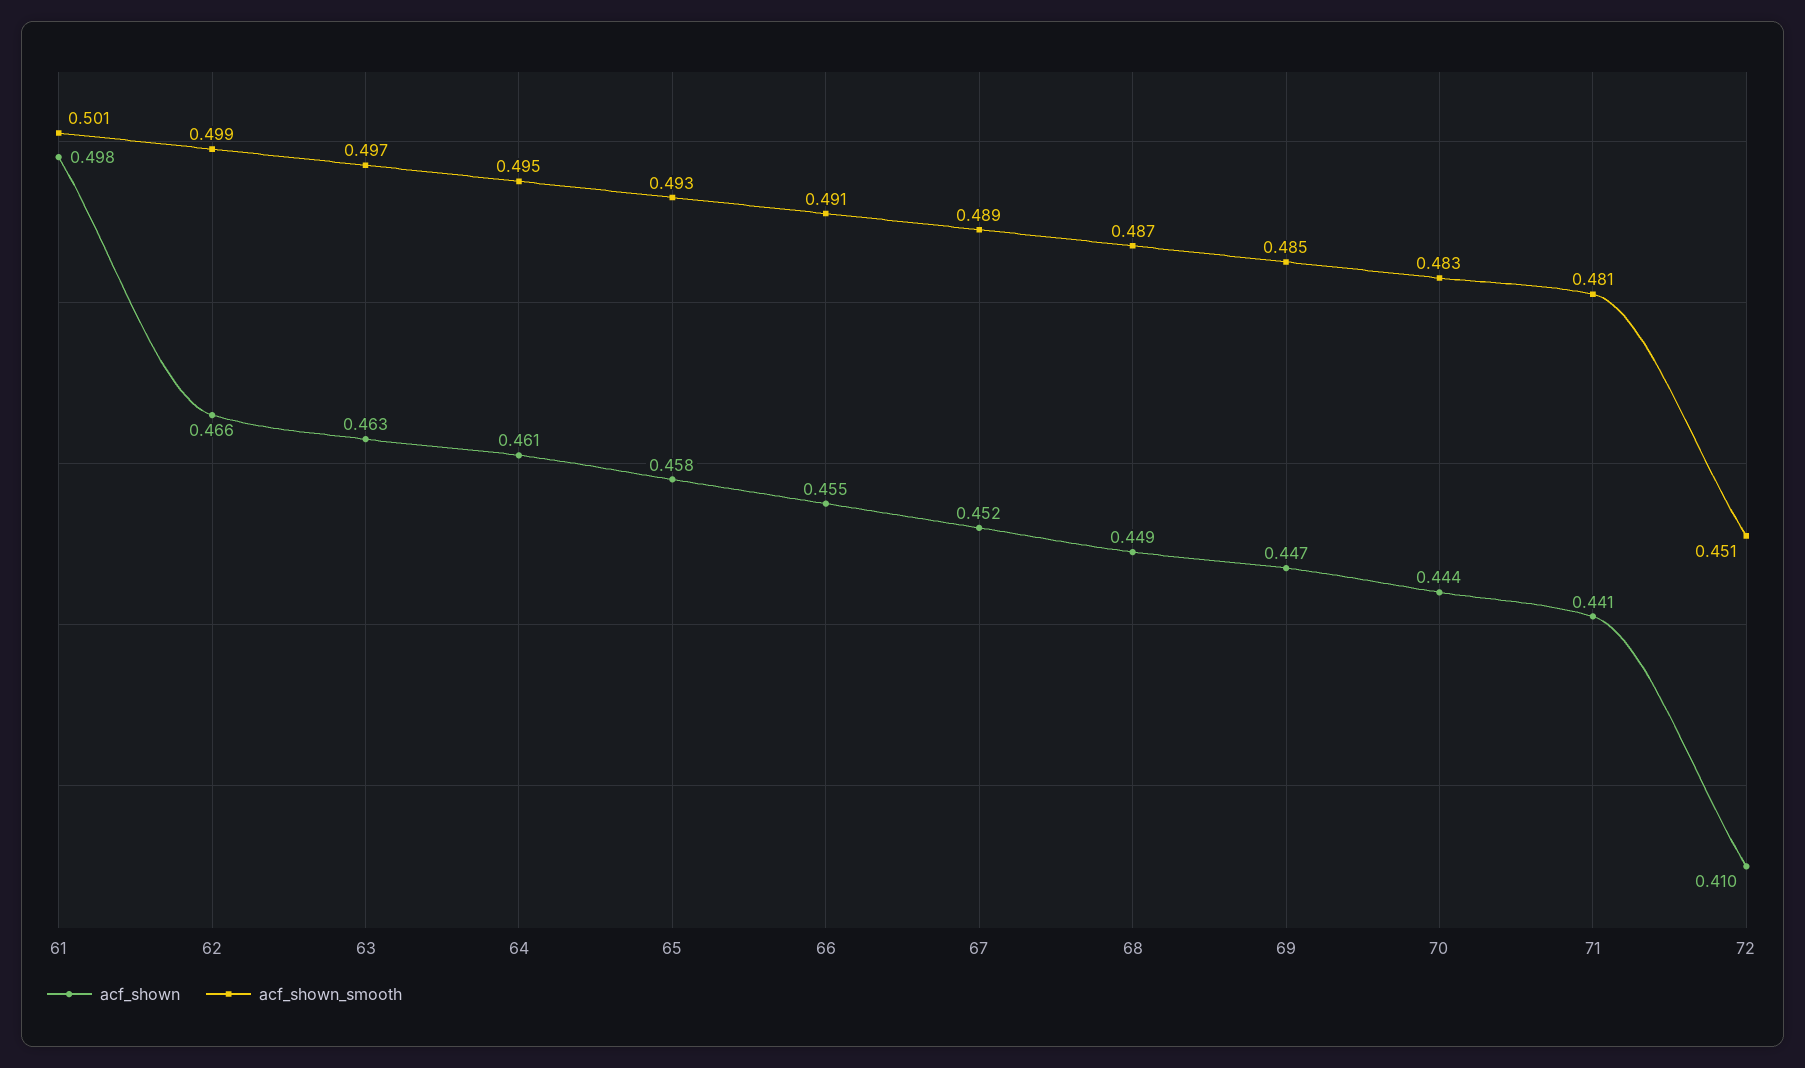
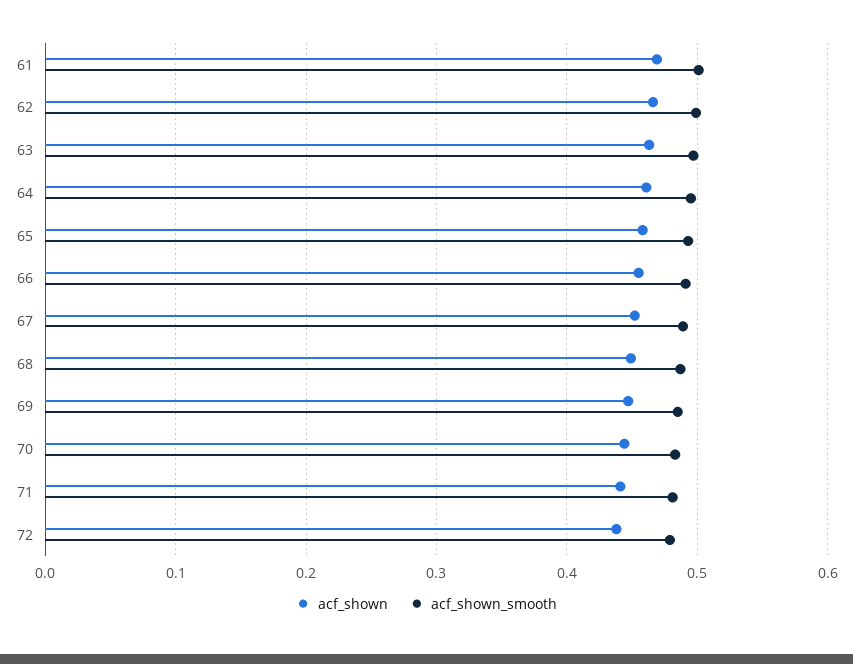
  {
    "acf_shown": {
-     "61": 0.498,
+     "61": 0.47,
      "62": 0.466,
      "63": 0.463,
      "64": 0.461,
      "65": 0.458,
      "66": 0.455,
      "67": 0.452,
      "68": 0.449,
      "69": 0.447,
      "70": 0.444,
      "71": 0.441,
-     "72": 0.41
+     "72": 0.44
    },
    "acf_shown_smooth": {
      "61": 0.501,
      "62": 0.499,
      "63": 0.497,
      "64": 0.495,
      "65": 0.493,
      "66": 0.491,
      "67": 0.489,
      "68": 0.487,
      "69": 0.485,
      "70": 0.483,
      "71": 0.481,
-     "72": 0.451
+     "72": 0.48
    }
  }

